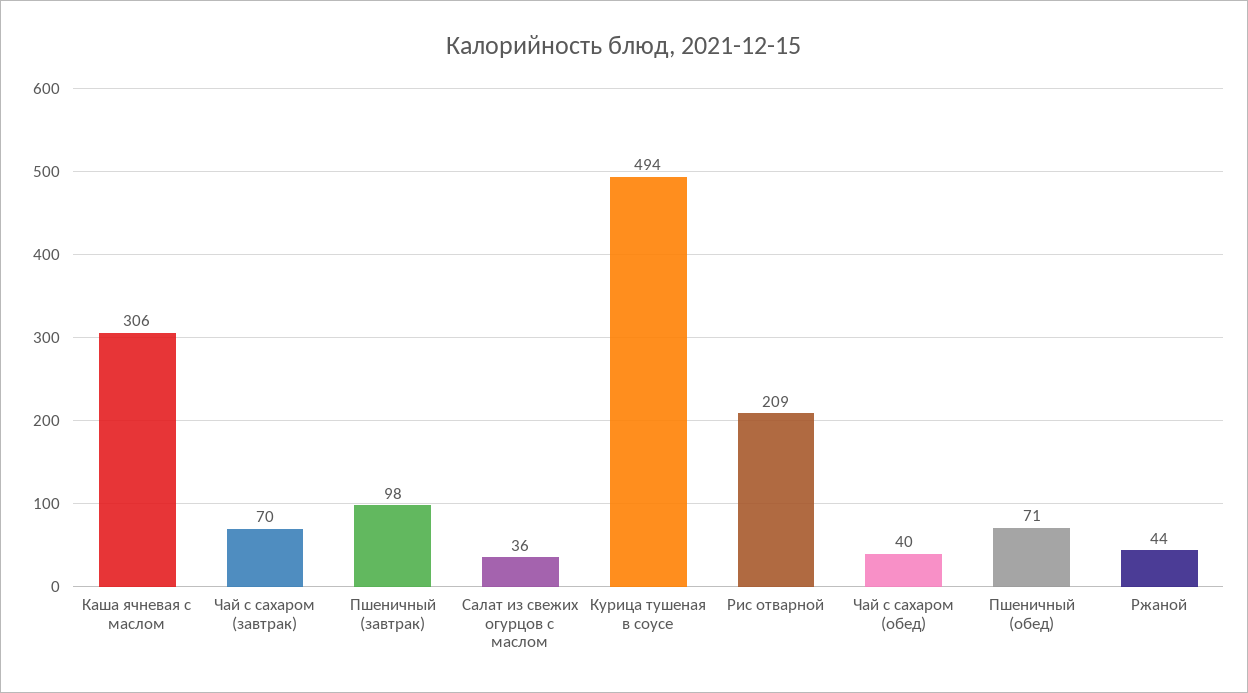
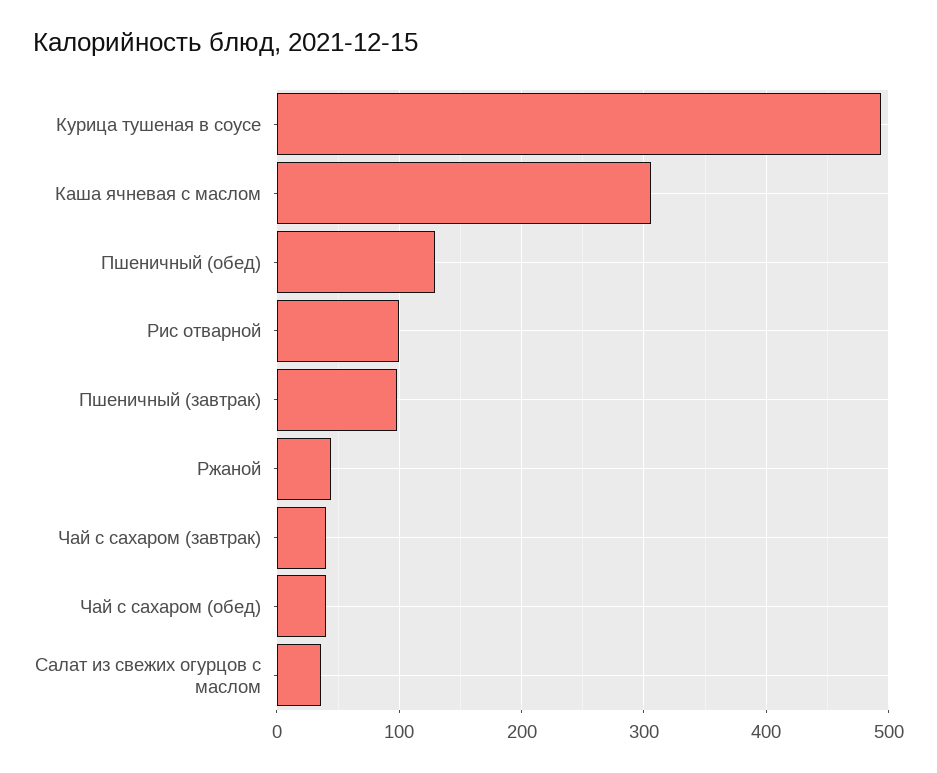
  {
    "Каша ячневая с маслом": 306,
-   "Чай с сахаром (завтрак)": 70,
+   "Чай с сахаром (завтрак)": 40,
    "Пшеничный (завтрак)": 98,
    "Салат из свежих огурцов с маслом": 36,
    "Курица тушеная в соусе": 494,
-   "Рис отварной": 209,
+   "Рис отварной": 100,
    "Чай с сахаром (обед)": 40,
-   "Пшеничный (обед)": 71,
+   "Пшеничный (обед)": 130,
    "Ржаной": 44
  }

